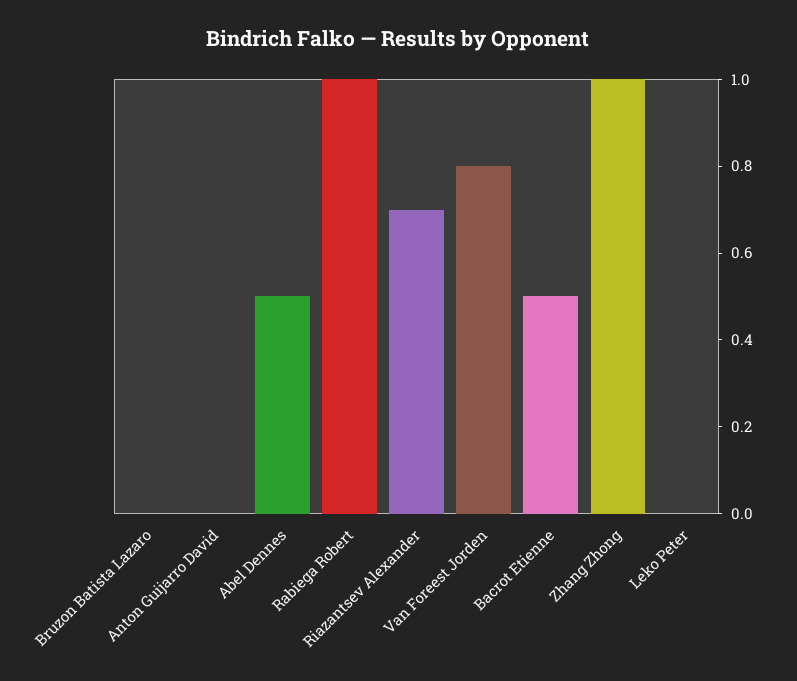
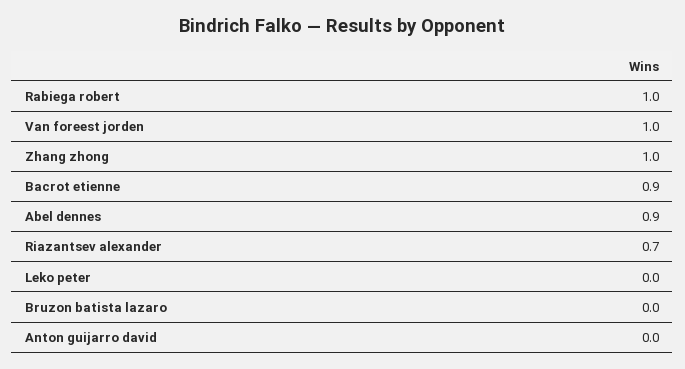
  {
    "Bruzon Batista Lazaro": 0,
    "Anton Guijarro David": 0,
-   "Abel Dennes": 0.5,
+   "Abel Dennes": 0.9,
    "Rabiega Robert": 1,
    "Riazantsev Alexander": 0.7,
-   "Van Foreest Jorden": 0.8,
+   "Van Foreest Jorden": 1,
-   "Bacrot Etienne": 0.5,
+   "Bacrot Etienne": 0.9,
    "Zhang Zhong": 1,
    "Leko Peter": 0
  }

